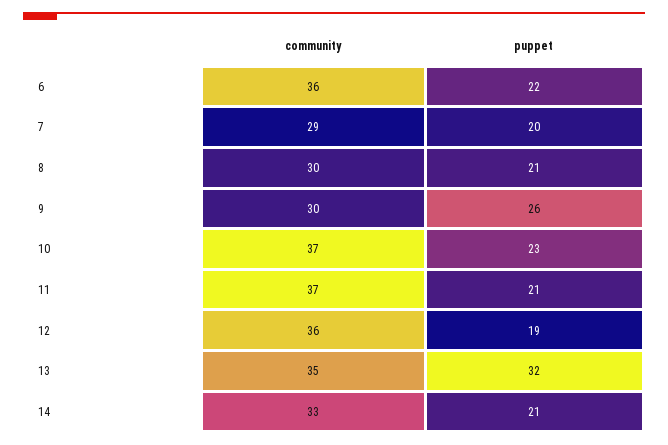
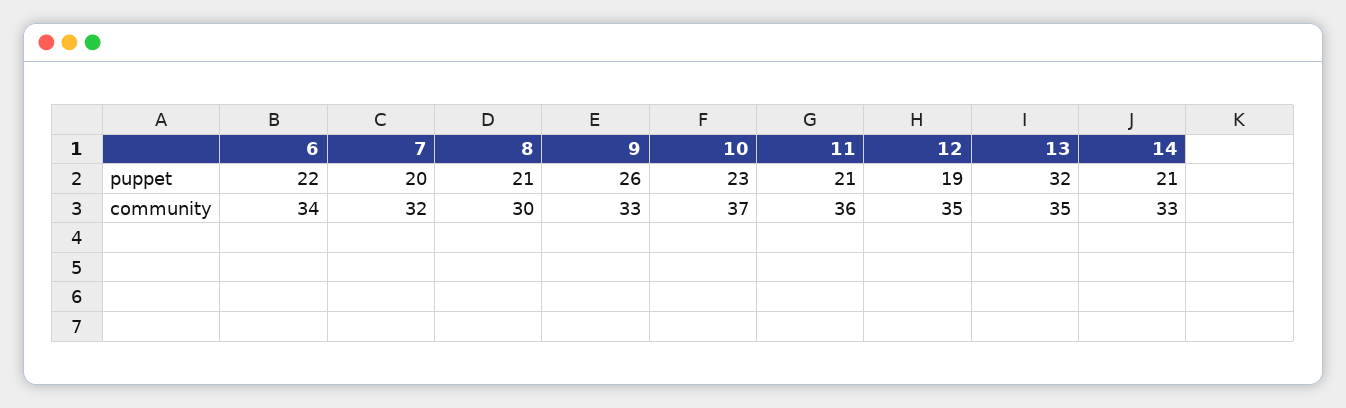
  {
    "community": {
-     "6": 36,
+     "6": 34,
-     "7": 29,
+     "7": 32,
      "8": 30,
-     "9": 30,
+     "9": 33,
      "10": 37,
-     "11": 37,
+     "11": 36,
-     "12": 36,
+     "12": 35,
      "13": 35,
      "14": 33
    },
    "puppet": {
      "6": 22,
      "7": 20,
      "8": 21,
      "9": 26,
      "10": 23,
      "11": 21,
      "12": 19,
      "13": 32,
      "14": 21
    }
  }

